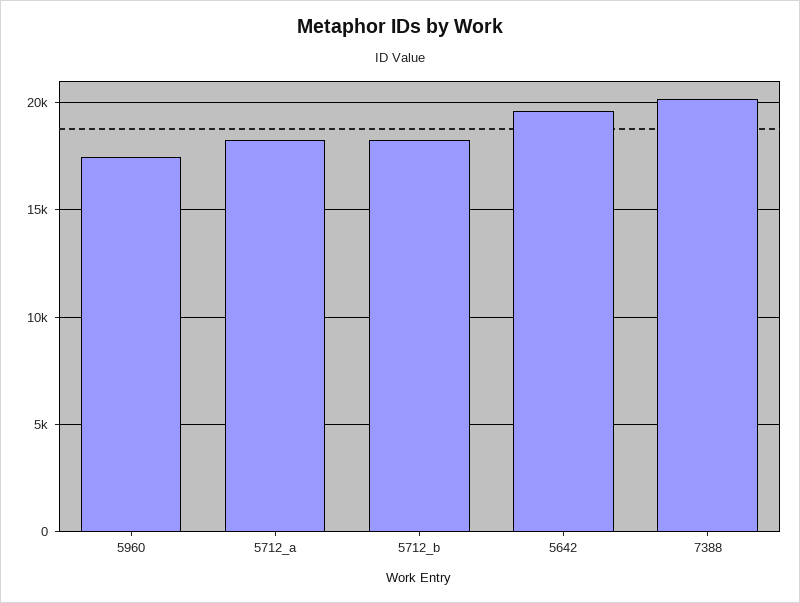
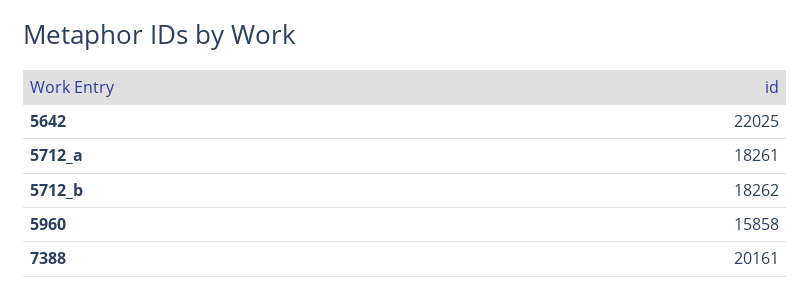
  {
-   "5960": 17500,
+   "5960": 15858,
    "5712_a": 18261,
    "5712_b": 18262,
-   "5642": 19500,
+   "5642": 22025,
    "7388": 20161
  }

